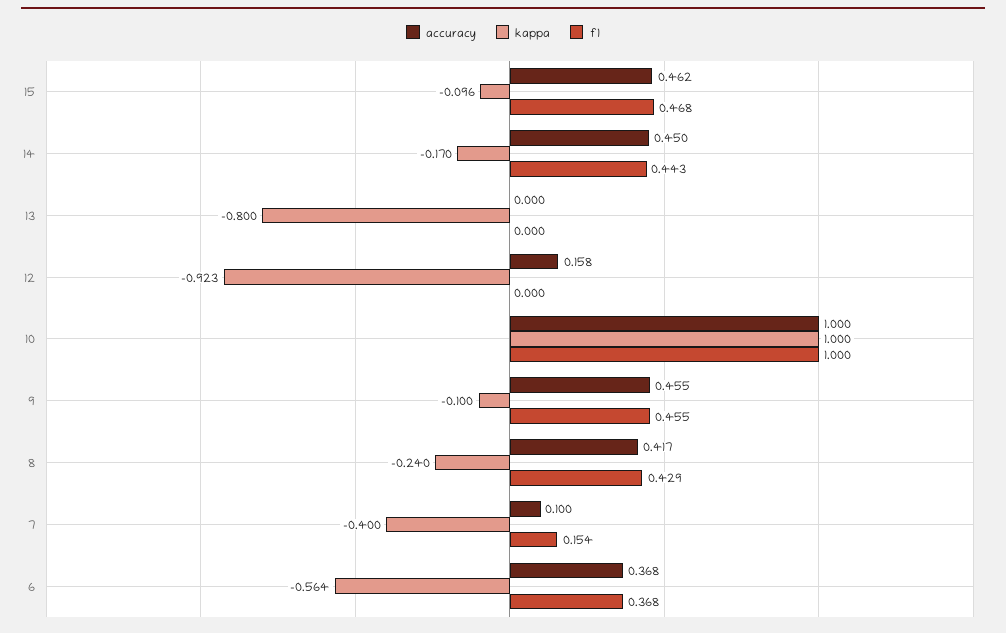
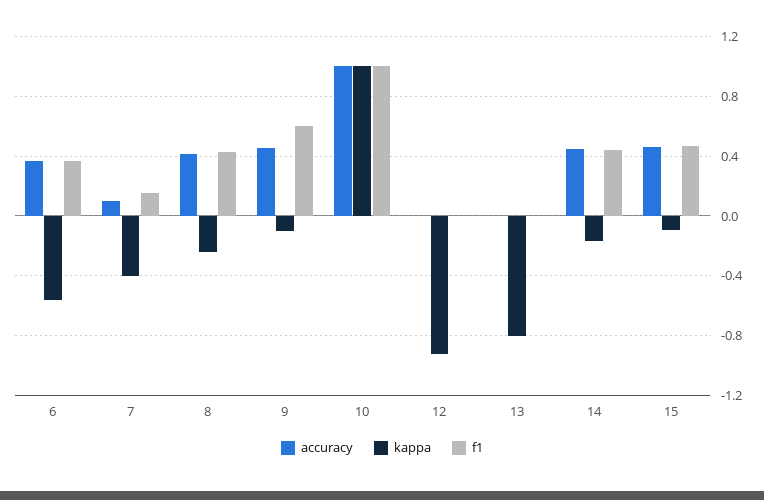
  {
    "accuracy": {
      "15": 0.462,
      "14": 0.45,
      "13": 0,
-     "12": 0.158,
+     "12": 0,
      "10": 1,
      "9": 0.455,
      "8": 0.417,
      "7": 0.1,
      "6": 0.368
    },
    "kappa": {
      "15": -0.096,
      "14": -0.17,
      "13": -0.8,
      "12": -0.923,
      "10": 1,
      "9": -0.1,
      "8": -0.24,
      "7": -0.4,
      "6": -0.564
    },
    "f1": {
      "15": 0.468,
      "14": 0.443,
      "13": 0,
      "12": 0,
      "10": 1,
-     "9": 0.455,
+     "9": 0.6,
      "8": 0.429,
      "7": 0.154,
      "6": 0.368
    }
  }

